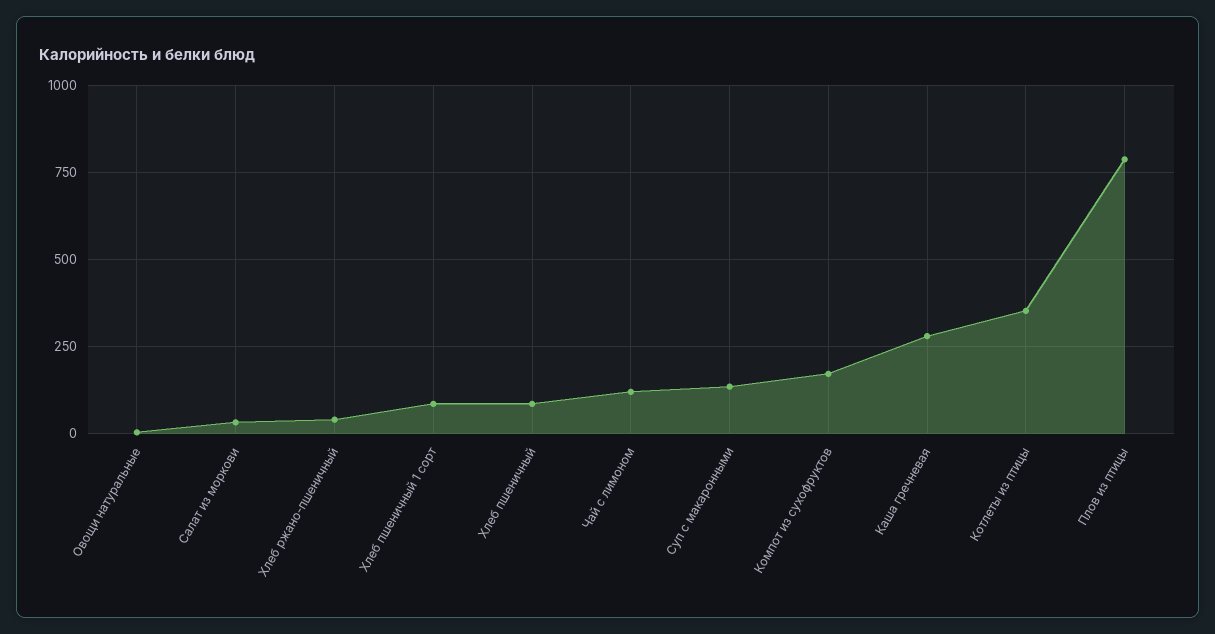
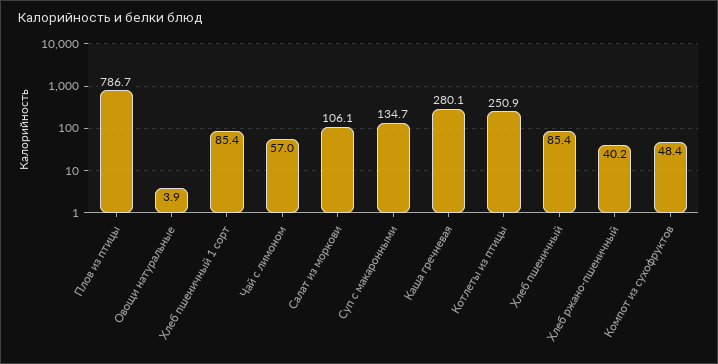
  {
    "Овощи натуральные": 3.9,
-   "Салат из моркови": 25,
+   "Салат из моркови": 106.1,
    "Хлеб ржано-пшеничный": 40.2,
    "Хлеб пшеничный 1 сорт": 85.4,
    "Хлеб пшеничный": 85.4,
-   "Чай с лимоном": 125,
+   "Чай с лимоном": 57,
    "Суп с макаронными": 134.7,
-   "Компот из сухофруктов": 175,
+   "Компот из сухофруктов": 48.4,
    "Каша гречневая": 280.1,
-   "Котлеты из птицы": 350,
+   "Котлеты из птицы": 250.9,
    "Плов из птицы": 786.7
  }

